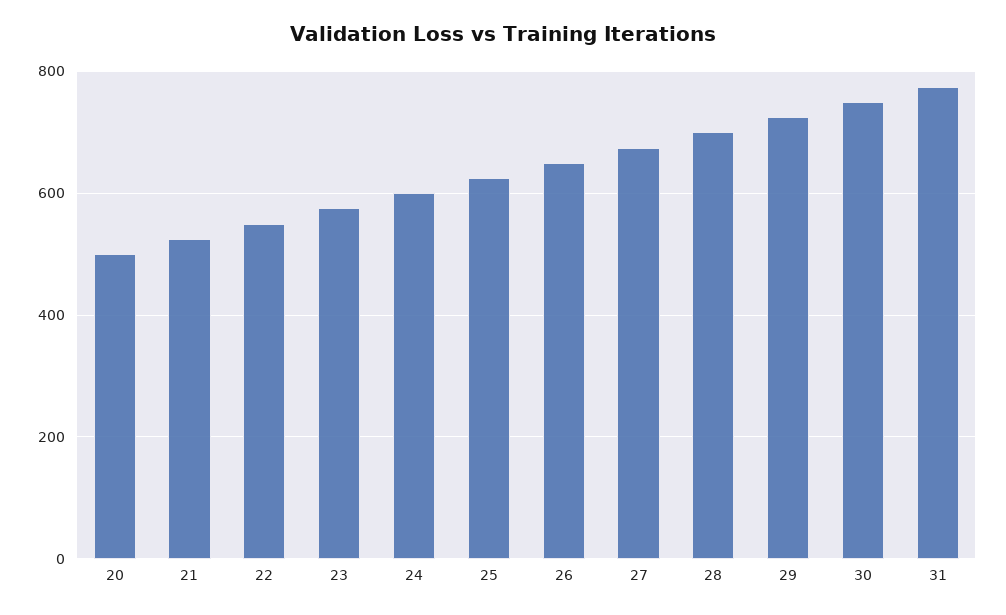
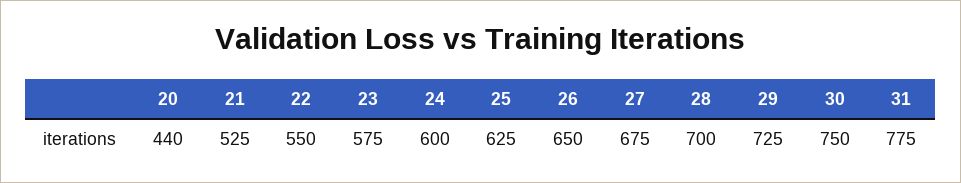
  {
-   "20": 500,
+   "20": 440,
    "21": 525,
    "22": 550,
    "23": 575,
    "24": 600,
    "25": 625,
    "26": 650,
    "27": 675,
    "28": 700,
    "29": 725,
    "30": 750,
    "31": 775
  }

